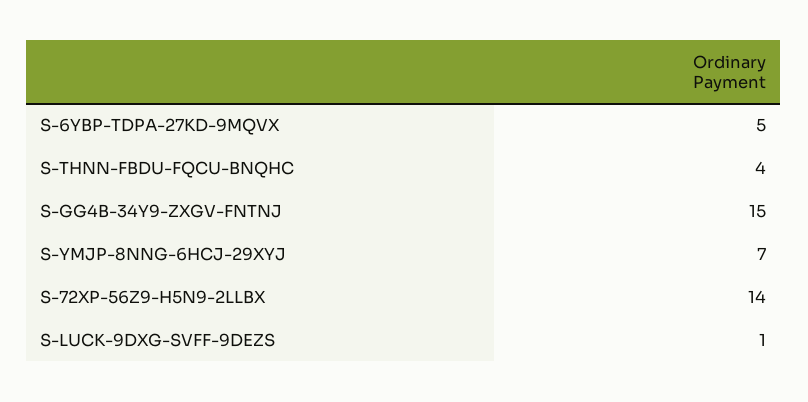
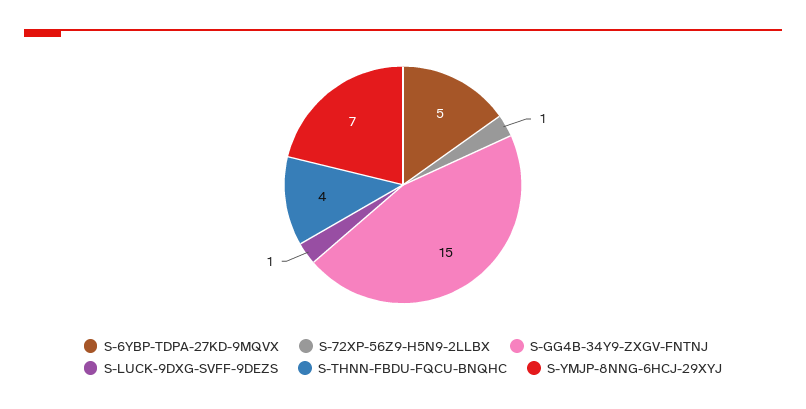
  {
    "S-6YBP-TDPA-27KD-9MQVX": 5,
    "S-THNN-FBDU-FQCU-BNQHC": 4,
    "S-GG4B-34Y9-ZXGV-FNTNJ": 15,
    "S-YMJP-8NNG-6HCJ-29XYJ": 7,
-   "S-72XP-56Z9-H5N9-2LLBX": 14,
+   "S-72XP-56Z9-H5N9-2LLBX": 1,
    "S-LUCK-9DXG-SVFF-9DEZS": 1
  }

